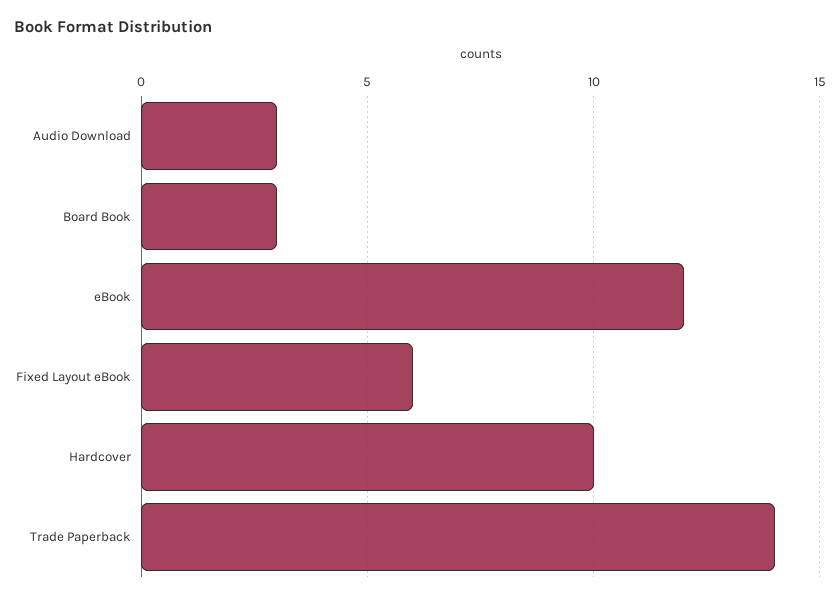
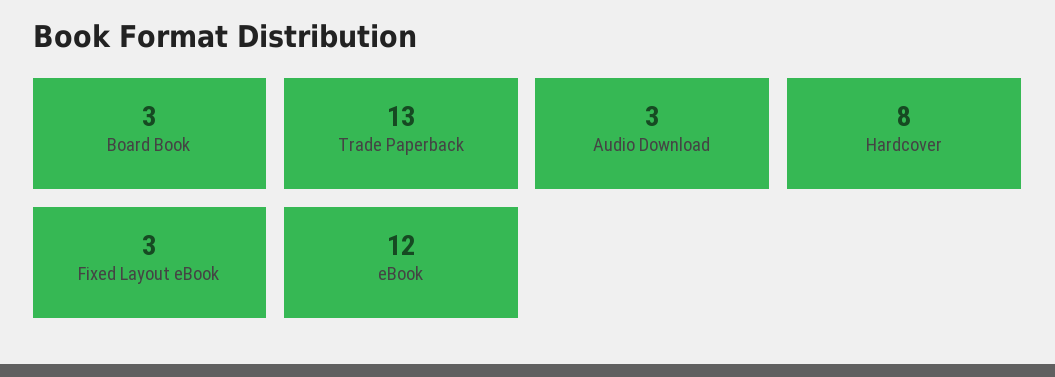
  {
    "Audio Download": 3,
    "Board Book": 3,
    "eBook": 12,
-   "Fixed Layout eBook": 6,
+   "Fixed Layout eBook": 3,
-   "Hardcover": 10,
+   "Hardcover": 8,
-   "Trade Paperback": 14
+   "Trade Paperback": 13
  }

